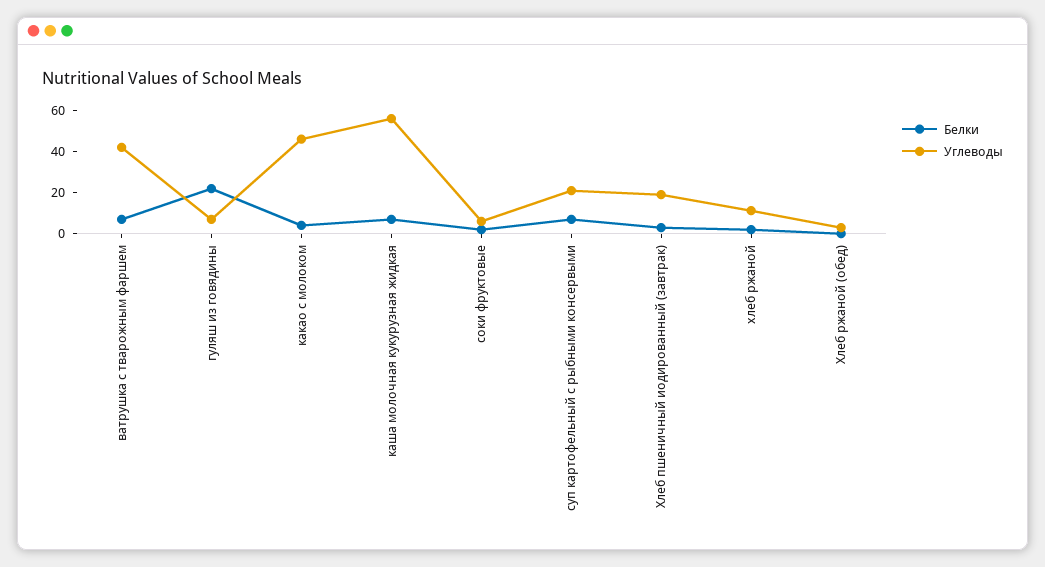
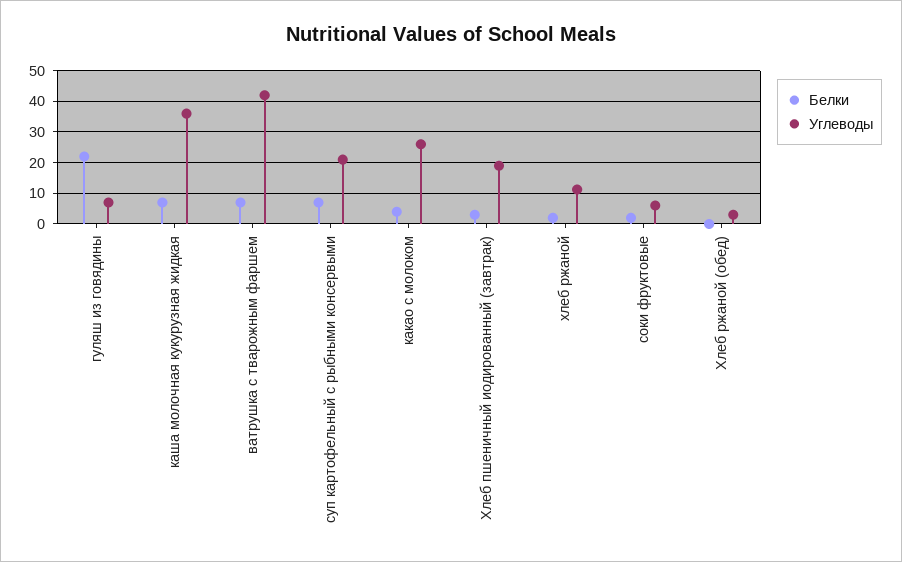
  {
    "Белки": {
      "ватрушка с тварожным фаршем": 8,
      "гуляш из говядины": 22,
      "какао с молоком": 4,
      "каша молочная кукурузная жидкая": 8,
      "соки фруктовые": 2,
      "суп картофельный с рыбными консервыми": 8,
      "Хлеб пшеничный иодированный (завтрак)": 4,
      "хлеб ржаной": 2,
      "Хлеб ржаной (обед)": 0
    },
    "Углеводы": {
      "ватрушка с тварожным фаршем": 42,
      "гуляш из говядины": 8,
-     "какао с молоком": 45,
+     "какао с молоком": 26,
-     "каша молочная кукурузная жидкая": 55,
+     "каша молочная кукурузная жидкая": 36,
      "соки фруктовые": 6,
      "суп картофельный с рыбными консервыми": 22,
      "Хлеб пшеничный иодированный (завтрак)": 20,
      "хлеб ржаной": 12,
      "Хлеб ржаной (обед)": 4
    }
  }

